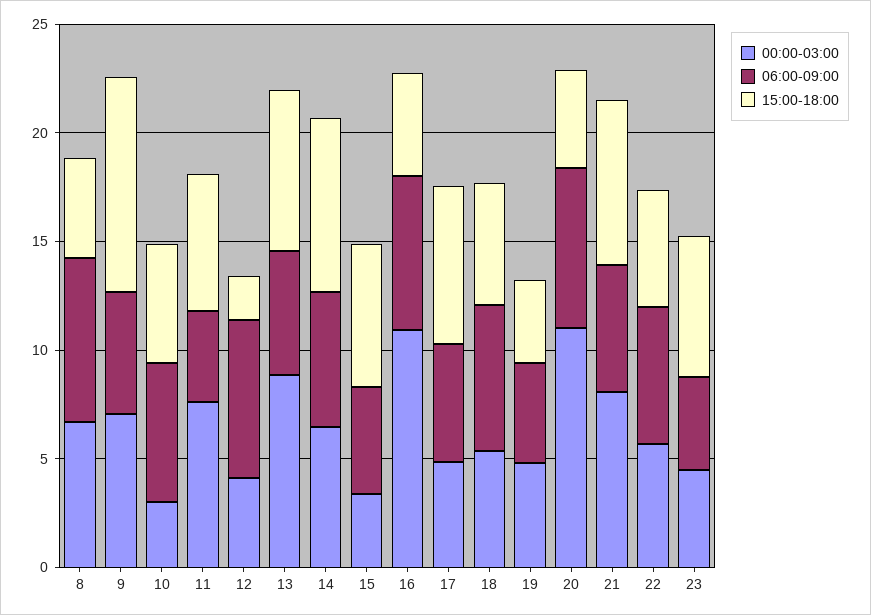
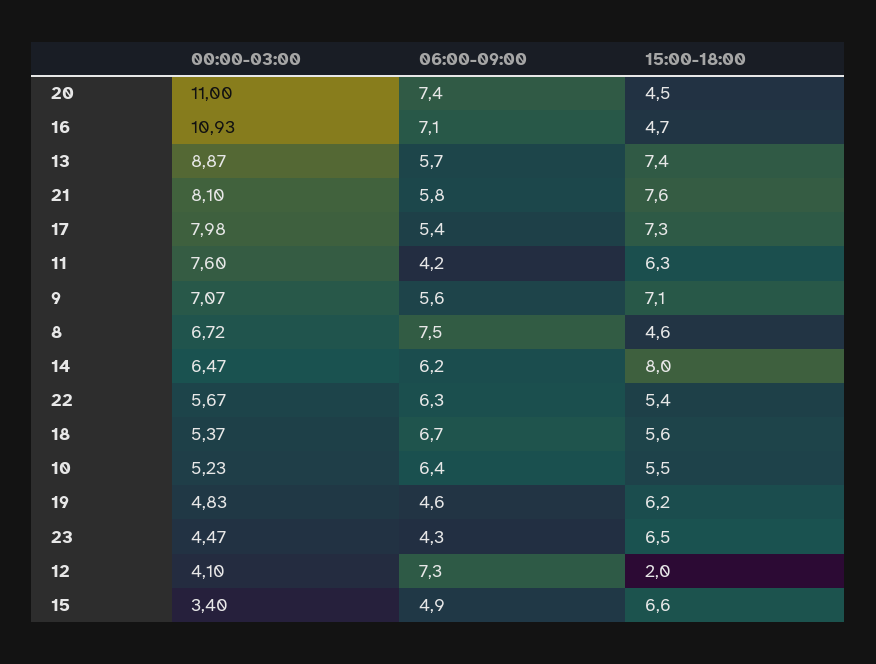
  {
    "00:00-03:00": {
      "8": 6.72,
      "9": 7.07,
-     "10": 3,
+     "10": 5.23,
      "11": 7.6,
      "12": 4.1,
      "13": 8.87,
      "14": 6.47,
      "15": 3.4,
      "16": 10.93,
-     "17": 5,
+     "17": 7.98,
      "18": 5.37,
      "19": 4.83,
      "20": 11,
      "21": 8.1,
      "22": 5.67,
      "23": 4.47
    },
    "06:00-09:00": {
      "8": 7.5,
      "9": 5.6,
      "10": 6.4,
      "11": 4.2,
      "12": 7.3,
      "13": 5.7,
      "14": 6.2,
      "15": 4.9,
      "16": 7.1,
      "17": 5.4,
      "18": 6.7,
      "19": 4.6,
      "20": 7.4,
      "21": 5.8,
      "22": 6.3,
      "23": 4.3
    },
    "15:00-18:00": {
      "8": 4.6,
-     "9": 10,
+     "9": 7.1,
      "10": 5.5,
      "11": 6.3,
      "12": 2,
      "13": 7.4,
      "14": 8,
      "15": 6.6,
      "16": 4.7,
      "17": 7.3,
      "18": 5.6,
-     "19": 4,
+     "19": 6.2,
      "20": 4.5,
      "21": 7.6,
      "22": 5.4,
      "23": 6.5
    }
  }

